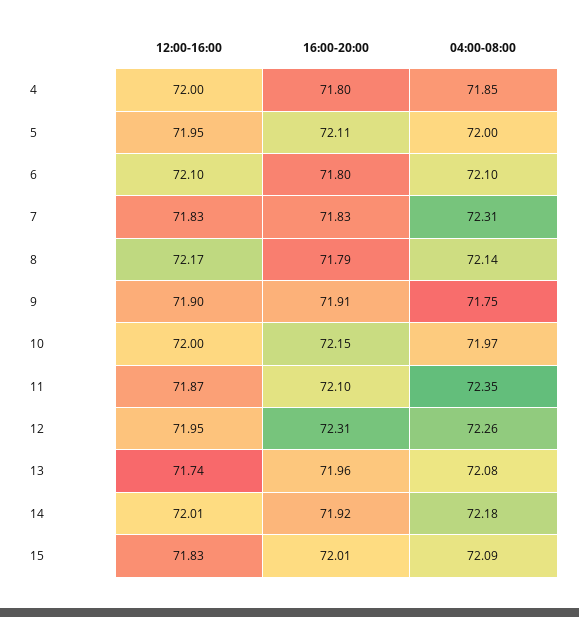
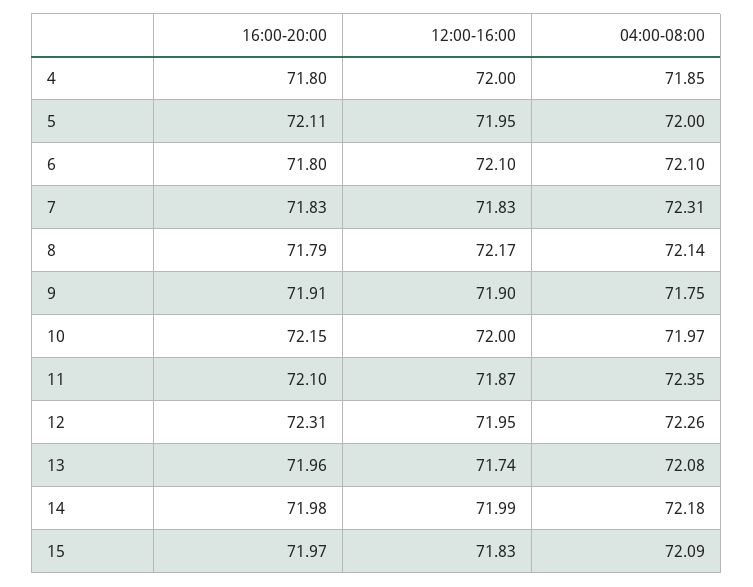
  {
    "12:00-16:00": {
      "4": 72,
      "5": 71.95,
      "6": 72.1,
      "7": 71.83,
      "8": 72.17,
      "9": 71.9,
      "10": 72,
      "11": 71.87,
      "12": 71.95,
      "13": 71.74,
-     "14": 72.01,
+     "14": 71.99,
      "15": 71.83
    },
    "16:00-20:00": {
      "4": 71.8,
      "5": 72.11,
      "6": 71.8,
      "7": 71.83,
      "8": 71.79,
      "9": 71.91,
      "10": 72.15,
      "11": 72.1,
      "12": 72.31,
      "13": 71.96,
-     "14": 71.92,
+     "14": 71.98,
-     "15": 72.01
+     "15": 71.97
    },
    "04:00-08:00": {
      "4": 71.85,
      "5": 72,
      "6": 72.1,
      "7": 72.31,
      "8": 72.14,
      "9": 71.75,
      "10": 71.97,
      "11": 72.35,
      "12": 72.26,
      "13": 72.08,
      "14": 72.18,
      "15": 72.09
    }
  }

